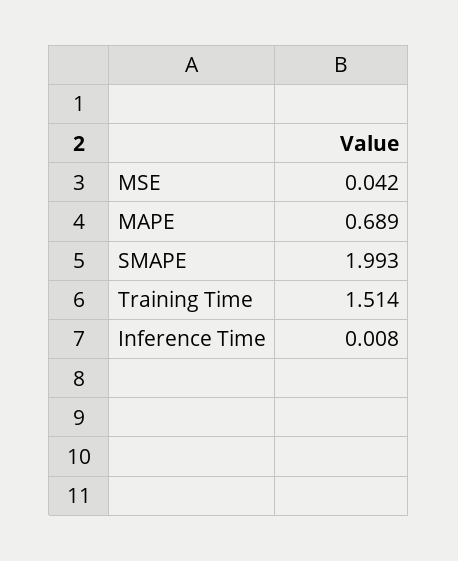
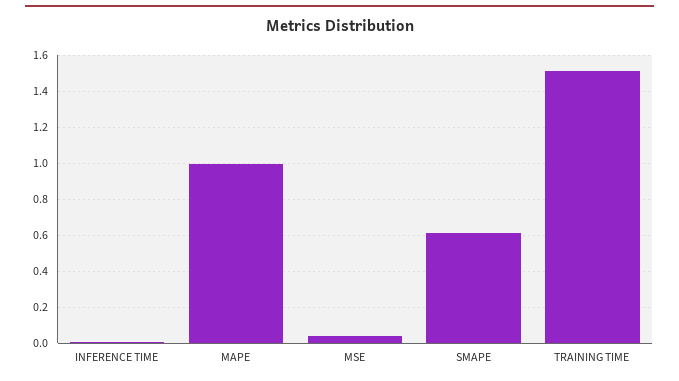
  {
    "MSE": 0.042,
-   "MAPE": 0.689,
+   "MAPE": 1,
-   "SMAPE": 1.993,
+   "SMAPE": 0.6,
    "Training Time": 1.514,
    "Inference Time": 0.008
  }

